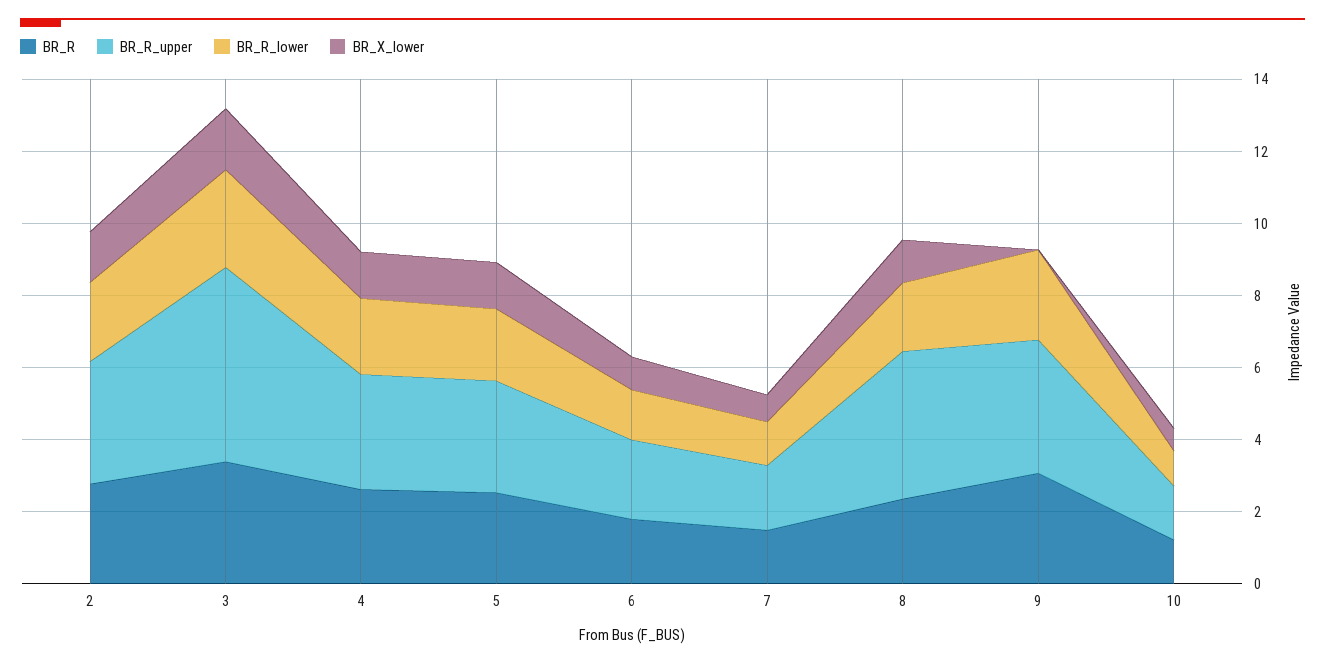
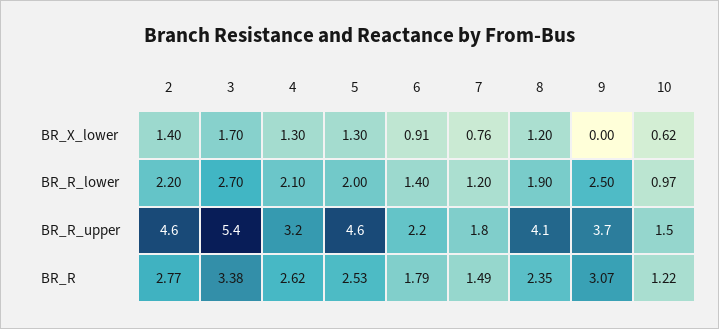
  {
    "BR_R": {
      "2": 2.77,
      "3": 3.38,
      "4": 2.62,
      "5": 2.53,
      "6": 1.79,
      "7": 1.49,
      "8": 2.35,
      "9": 3.07,
      "10": 1.22
    },
    "BR_R_upper": {
-     "2": 3.5,
+     "2": 4.6,
      "3": 5.4,
      "4": 3.2,
-     "5": 3,
+     "5": 4.6,
      "6": 2.2,
      "7": 1.8,
      "8": 4.1,
      "9": 3.7,
      "10": 1.5
    },
    "BR_R_lower": {
      "2": 2.2,
      "3": 2.7,
      "4": 2.1,
      "5": 2,
      "6": 1.4,
      "7": 1.2,
      "8": 1.9,
      "9": 2.5,
      "10": 0.97
    },
    "BR_X_lower": {
      "2": 1.4,
      "3": 1.7,
      "4": 1.3,
      "5": 1.3,
      "6": 0.91,
      "7": 0.76,
      "8": 1.2,
      "9": 0,
      "10": 0.62
    }
  }

